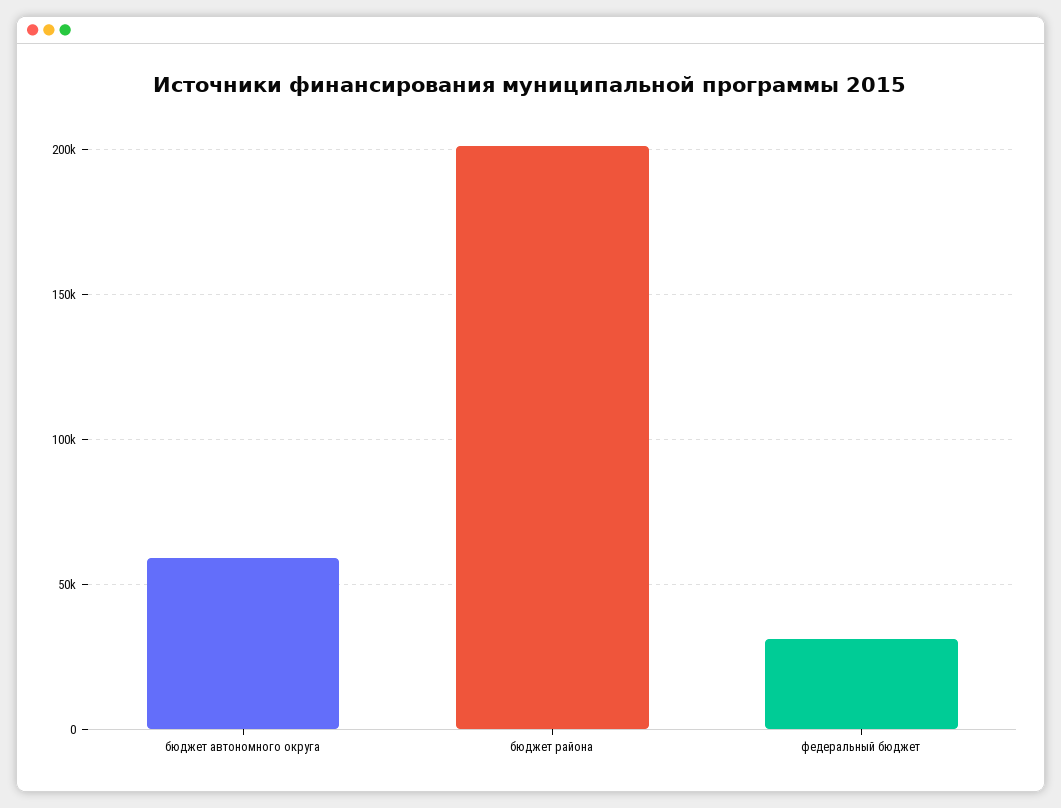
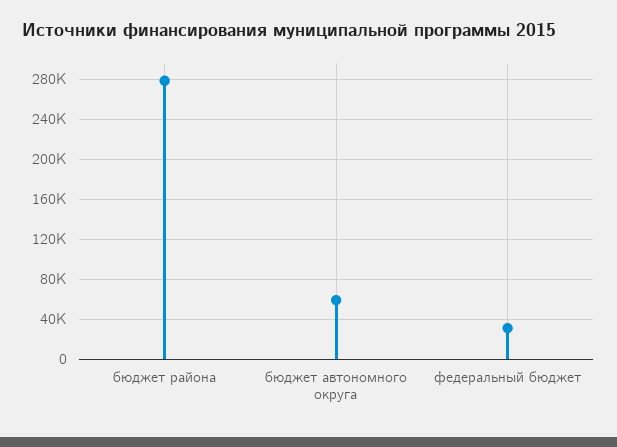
  {
    "бюджет автономного округа": 60000,
-   "бюджет района": 200000,
+   "бюджет района": 280000,
    "федеральный бюджет": 30000
  }

